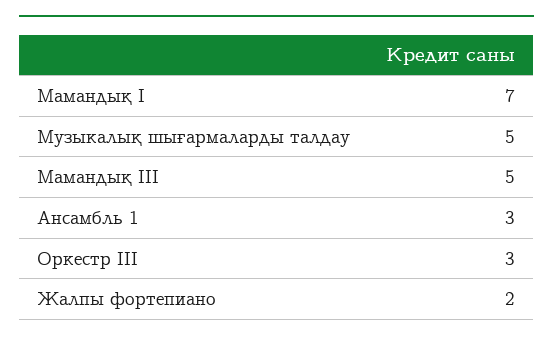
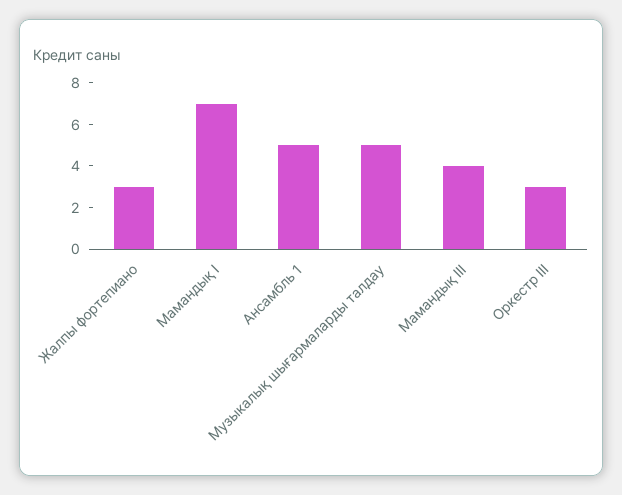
  {
    "Мамандық І": 7,
    "Музыкалық шығармаларды талдау": 5,
-   "Мамандық ІІІ": 5,
+   "Мамандық ІІІ": 4,
-   "Ансамбль 1": 3,
+   "Ансамбль 1": 5,
    "Оркестр ІІІ": 3,
-   "Жалпы фортепиано": 2
+   "Жалпы фортепиано": 3
  }

